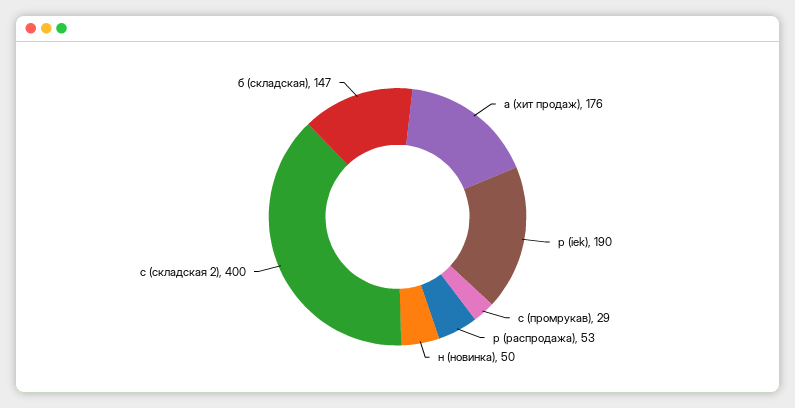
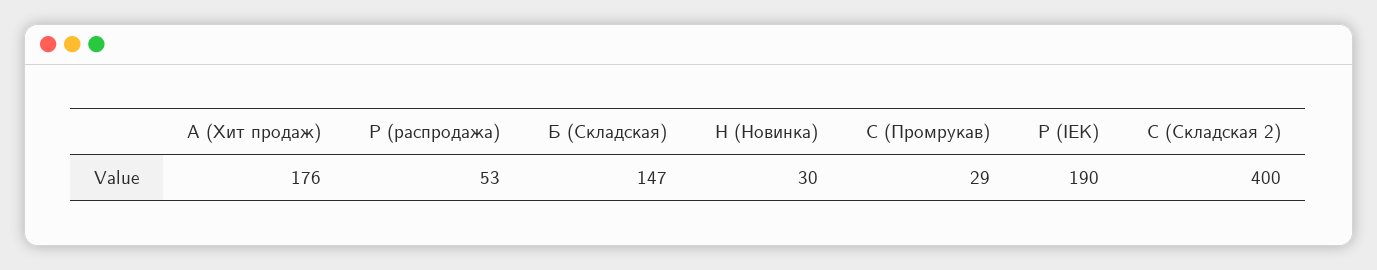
  {
    "а (хит продаж)": 176,
    "р (iek)": 190,
    "с (промрукав)": 29,
    "р (распродажа)": 53,
-   "н (новинка)": 50,
+   "н (новинка)": 30,
    "с (складская 2)": 400,
    "б (складская)": 147
  }

